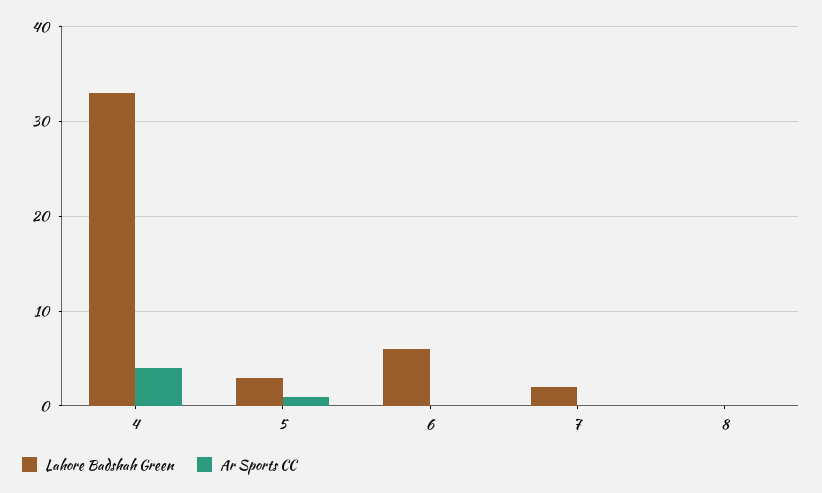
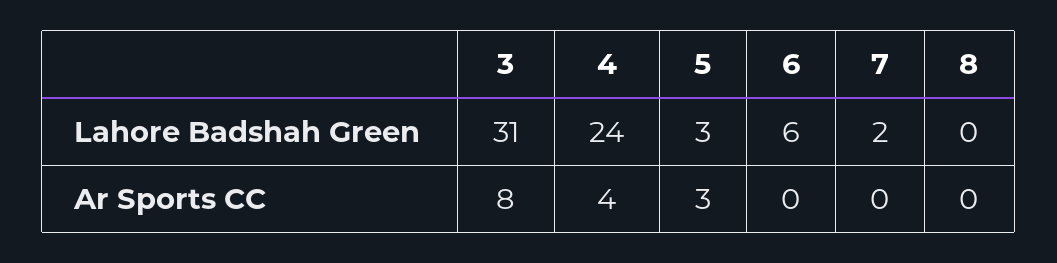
  {
    "Lahore Badshah Green": {
-     "4": 33,
+     "4": 24,
      "5": 3,
      "6": 6,
      "7": 2,
-     "8": 0
+     "8": 0,
+     "3": 31
    },
    "Ar Sports CC": {
      "4": 4,
-     "5": 1,
+     "5": 3,
      "6": 0,
      "7": 0,
-     "8": 0
+     "8": 0,
+     "3": 8
    }
  }

